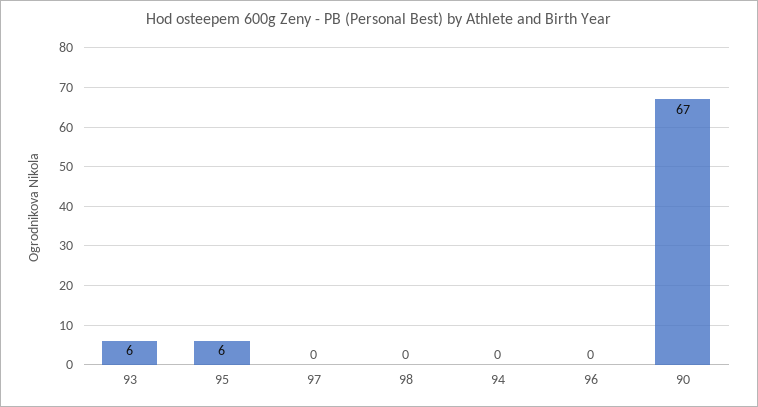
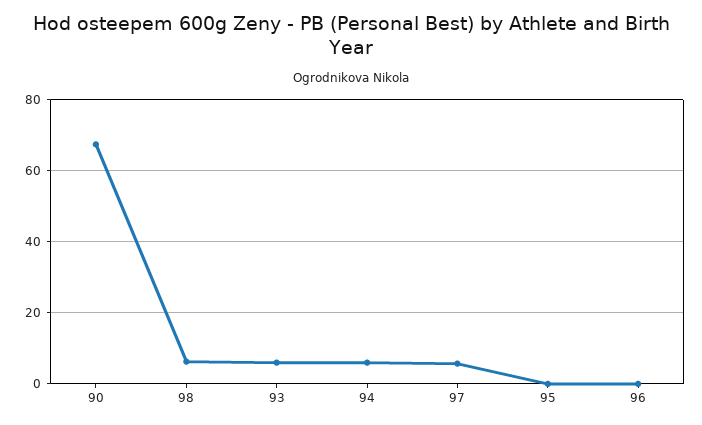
  {
    "93": 6,
-   "95": 6,
+   "95": 0,
-   "97": 0,
+   "97": 6,
-   "98": 0,
+   "98": 6,
-   "94": 0,
+   "94": 6,
    "96": 0,
    "90": 67
  }

